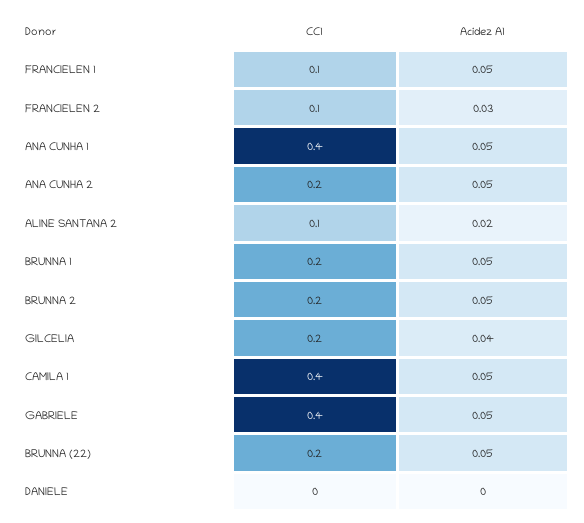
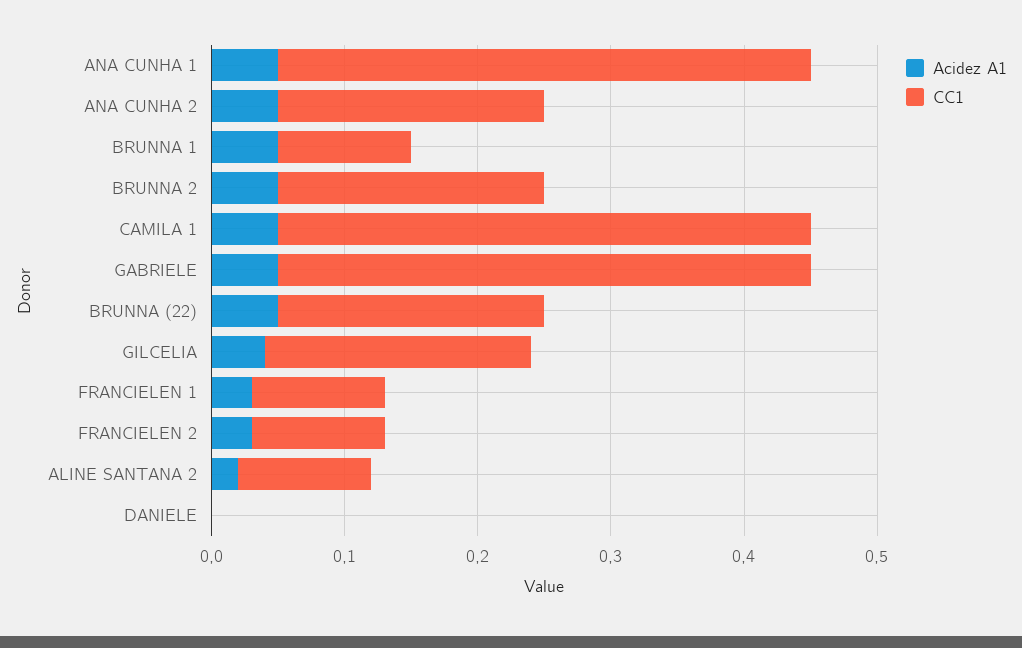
  {
    "CC1": {
      "FRANCIELEN 1": 0.1,
      "FRANCIELEN 2": 0.1,
      "ANA CUNHA 1": 0.4,
      "ANA CUNHA 2": 0.2,
      "ALINE SANTANA 2": 0.1,
-     "BRUNNA 1": 0.2,
+     "BRUNNA 1": 0.1,
      "BRUNNA 2": 0.2,
      "GILCELIA": 0.2,
      "CAMILA 1": 0.4,
      "GABRIELE": 0.4,
      "BRUNNA (22)": 0.2,
      "DANIELE": 0
    },
    "Acidez A1": {
-     "FRANCIELEN 1": 0.05,
+     "FRANCIELEN 1": 0.03,
      "FRANCIELEN 2": 0.03,
      "ANA CUNHA 1": 0.05,
      "ANA CUNHA 2": 0.05,
      "ALINE SANTANA 2": 0.02,
      "BRUNNA 1": 0.05,
      "BRUNNA 2": 0.05,
      "GILCELIA": 0.04,
      "CAMILA 1": 0.05,
      "GABRIELE": 0.05,
      "BRUNNA (22)": 0.05,
      "DANIELE": 0
    }
  }

